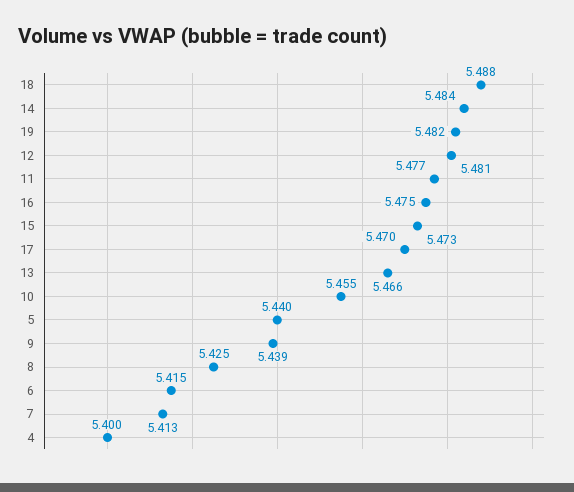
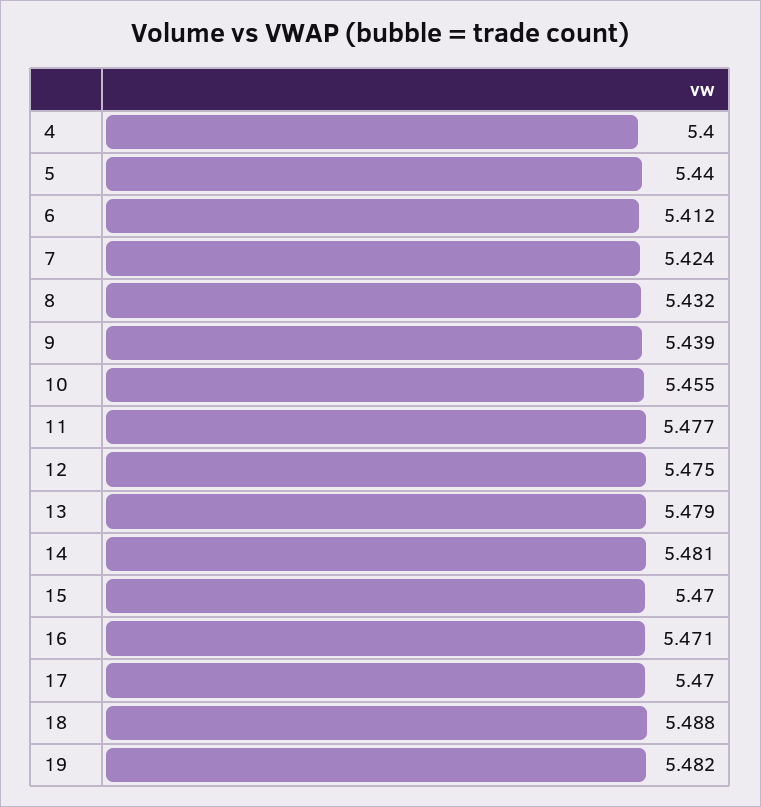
  {
    "18": 5.488,
-   "14": 5.484,
+   "14": 5.481,
    "19": 5.482,
-   "12": 5.481,
+   "12": 5.475,
    "11": 5.477,
-   "16": 5.475,
+   "16": 5.471,
-   "15": 5.473,
+   "15": 5.47,
    "17": 5.47,
-   "13": 5.466,
+   "13": 5.479,
    "10": 5.455,
    "5": 5.44,
    "9": 5.439,
-   "8": 5.425,
+   "8": 5.432,
-   "6": 5.415,
+   "6": 5.412,
-   "7": 5.413,
+   "7": 5.424,
    "4": 5.4
  }

